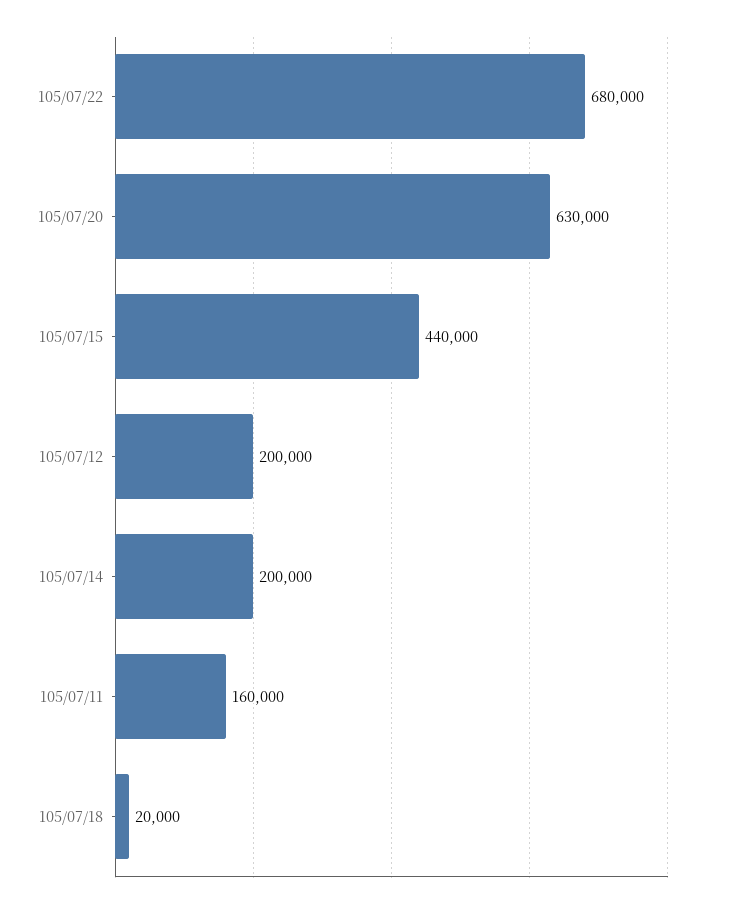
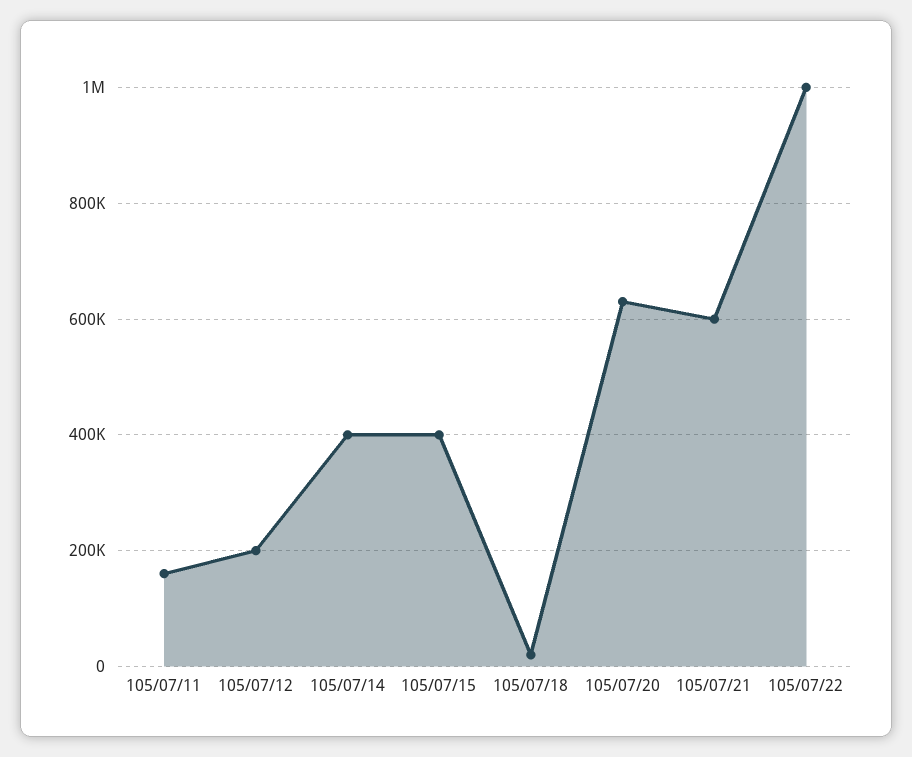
  {
-   "105/07/22": 680000,
+   "105/07/22": 1000000,
    "105/07/20": 630000,
-   "105/07/15": 440000,
+   "105/07/15": 400000,
    "105/07/12": 200000,
-   "105/07/14": 200000,
+   "105/07/14": 400000,
    "105/07/11": 160000,
-   "105/07/18": 20000
+   "105/07/18": 20000,
+   "105/07/21": 600000
  }

